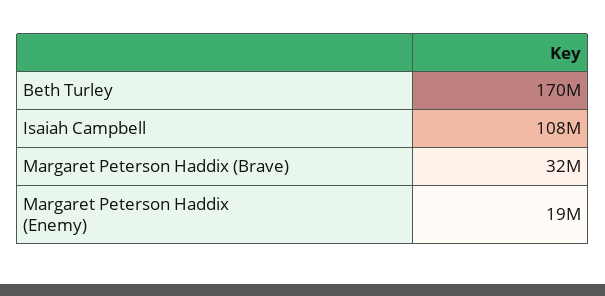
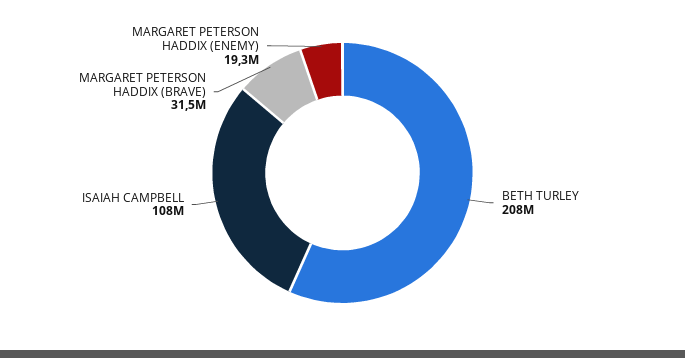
  {
-   "Beth Turley": 170000000,
+   "Beth Turley": 208000000,
    "Isaiah Campbell": 108000000,
    "Margaret Peterson Haddix (Brave)": 31500000,
    "Margaret Peterson Haddix (Enemy)": 19300000
  }

